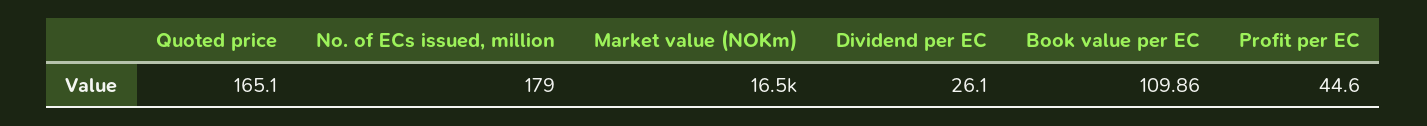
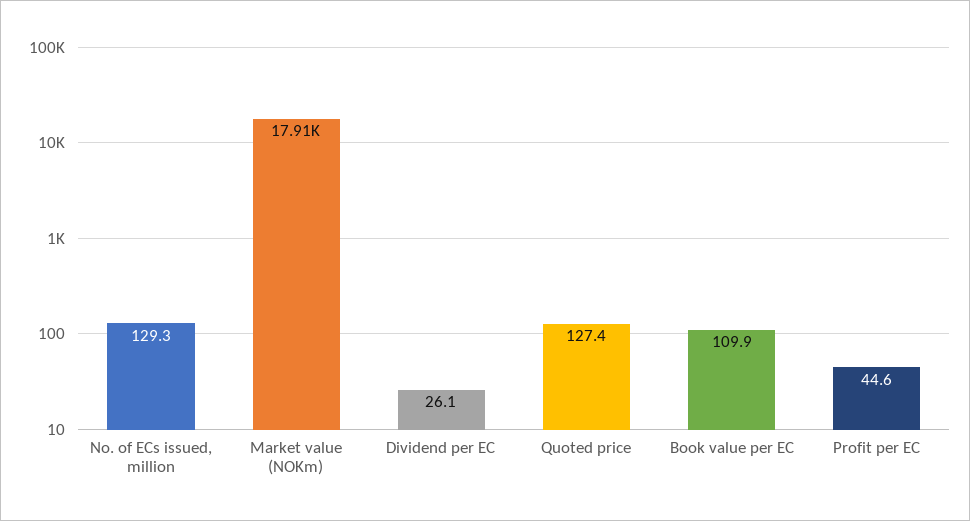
  {
-   "Quoted price": 165.1,
+   "Quoted price": 127.4,
-   "No. of ECs issued, million": 179,
+   "No. of ECs issued, million": 129.3,
-   "Market value (NOKm)": 16500,
+   "Market value (NOKm)": 17910,
    "Dividend per EC": 26.1,
    "Book value per EC": 109.86,
    "Profit per EC": 44.6
  }

